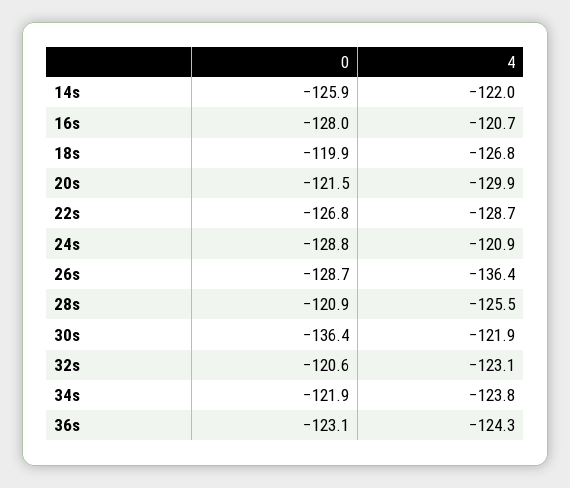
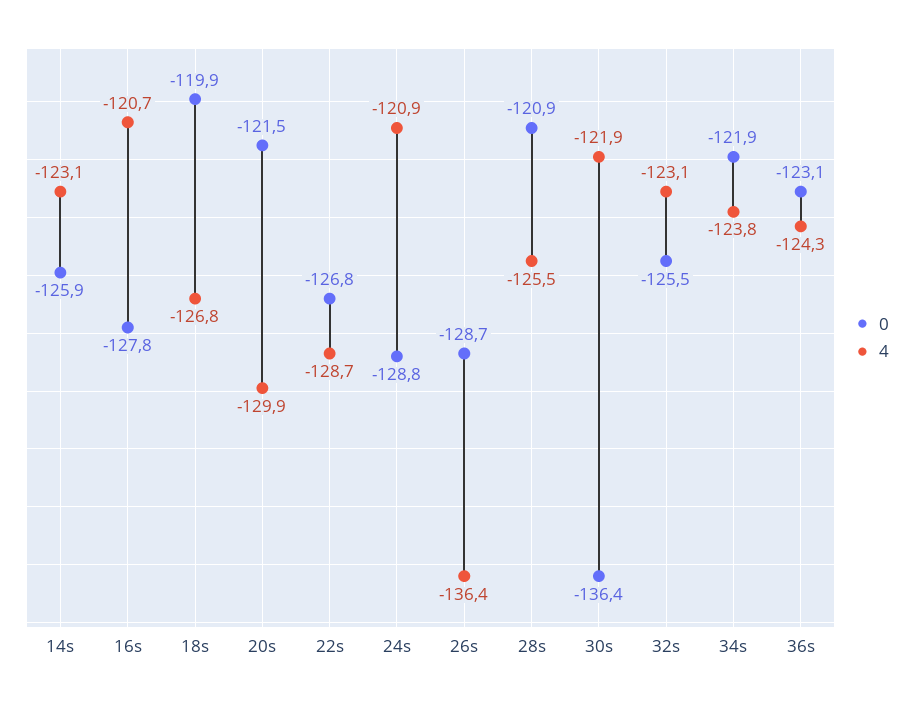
  {
    "0": {
      "14s": -125.9,
-     "16s": -128,
+     "16s": -127.8,
      "18s": -119.9,
      "20s": -121.5,
      "22s": -126.8,
      "24s": -128.8,
      "26s": -128.7,
      "28s": -120.9,
      "30s": -136.4,
-     "32s": -120.6,
+     "32s": -125.5,
      "34s": -121.9,
      "36s": -123.1
    },
    "4": {
-     "14s": -122,
+     "14s": -123.1,
      "16s": -120.7,
      "18s": -126.8,
      "20s": -129.9,
      "22s": -128.7,
      "24s": -120.9,
      "26s": -136.4,
      "28s": -125.5,
      "30s": -121.9,
      "32s": -123.1,
      "34s": -123.8,
      "36s": -124.3
    }
  }

